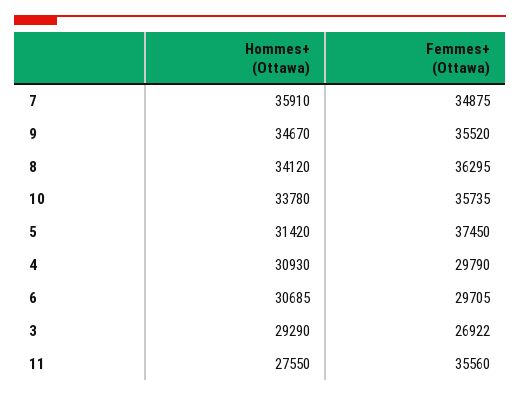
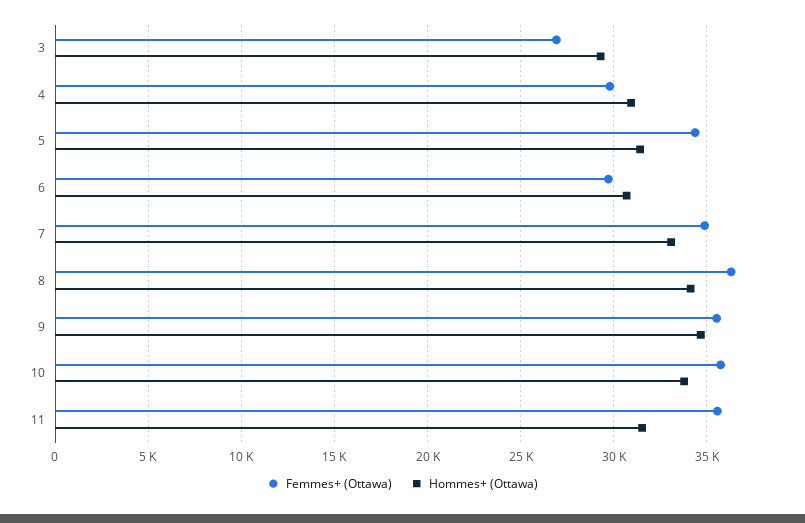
  {
    "Hommes+ (Ottawa)": {
-     "7": 35910,
+     "7": 33000,
      "9": 34670,
      "8": 34120,
      "10": 33780,
      "5": 31420,
      "4": 30930,
      "6": 30685,
      "3": 29290,
-     "11": 27550
+     "11": 31500
    },
    "Femmes+ (Ottawa)": {
      "7": 34875,
      "9": 35520,
      "8": 36295,
      "10": 35735,
-     "5": 37450,
+     "5": 34500,
      "4": 29790,
      "6": 29705,
      "3": 26922,
      "11": 35560
    }
  }

